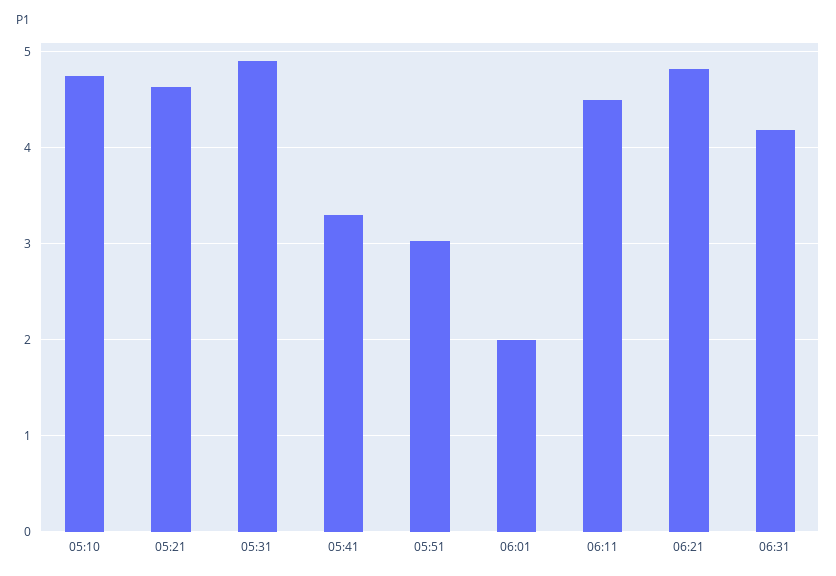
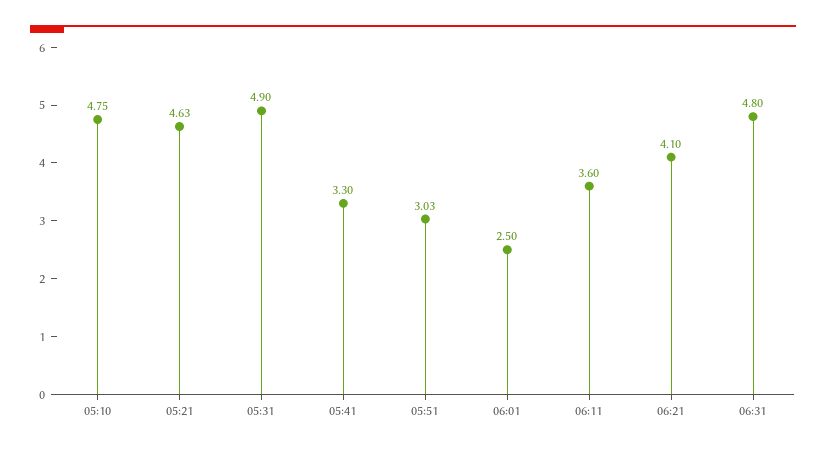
  {
    "05:10": 4.75,
    "05:21": 4.63,
    "05:31": 4.9,
    "05:41": 3.3,
    "05:51": 3.03,
-   "06:01": 2,
+   "06:01": 2.5,
-   "06:11": 4.5,
+   "06:11": 3.6,
-   "06:21": 4.8,
+   "06:21": 4.1,
-   "06:31": 4.2
+   "06:31": 4.8
  }

